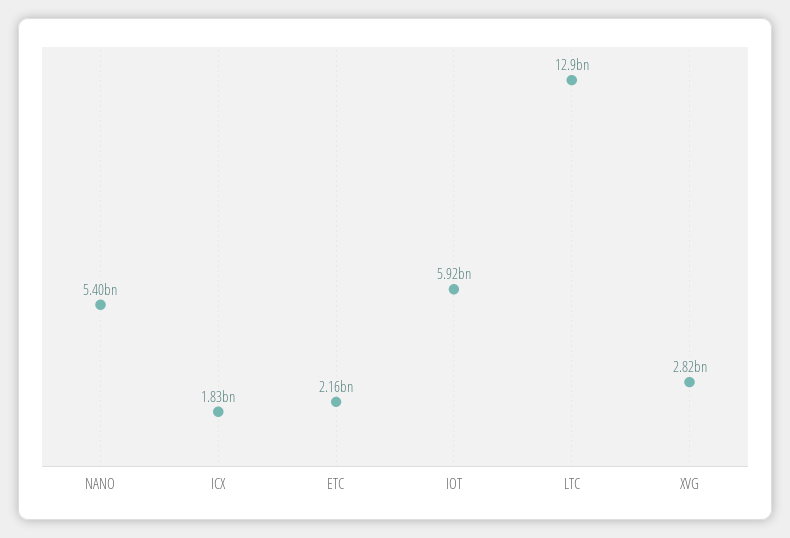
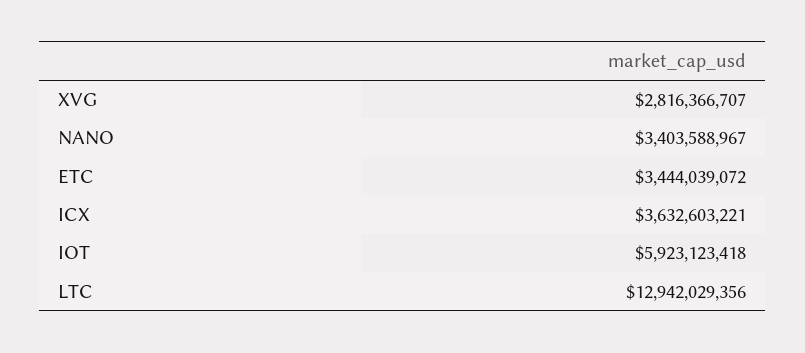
  {
-   "NANO": 5400000000,
+   "NANO": 3403588967,
-   "ICX": 1830000000,
+   "ICX": 3632603221,
-   "ETC": 2160000000,
+   "ETC": 3444039072,
    "IOT": 5923123418,
    "LTC": 12942029356,
    "XVG": 2816366707
  }

